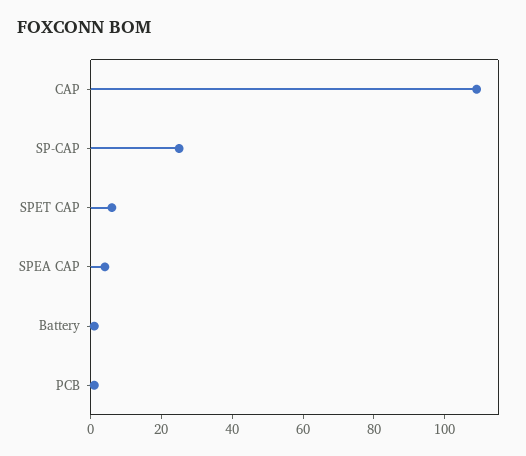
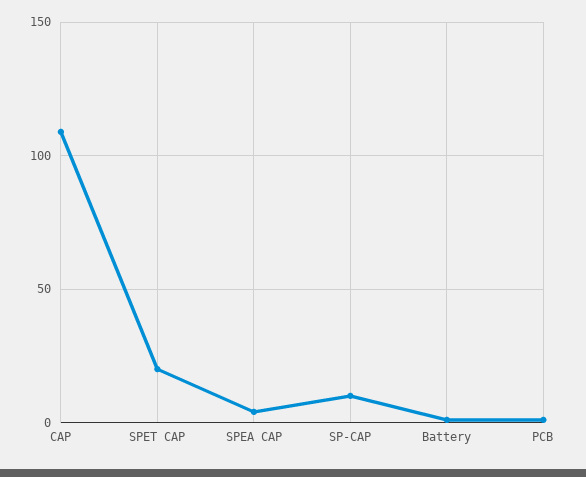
  {
    "CAP": 110,
-   "SP-CAP": 25,
+   "SP-CAP": 10,
-   "SPET CAP": 5,
+   "SPET CAP": 20,
    "SPEA CAP": 5,
    "Battery": 0,
    "PCB": 0
  }

